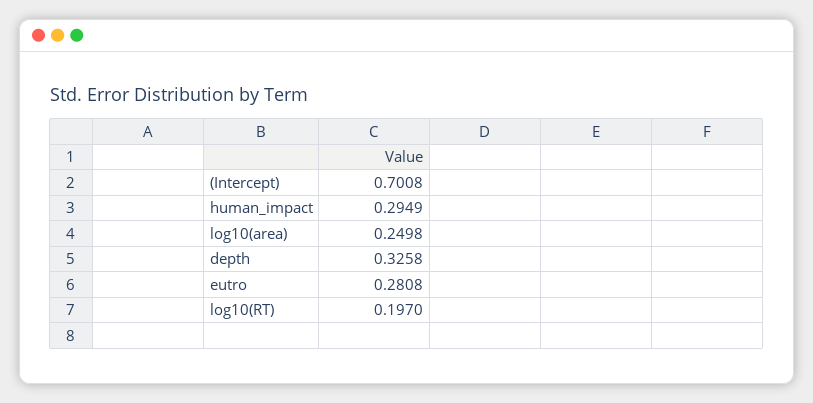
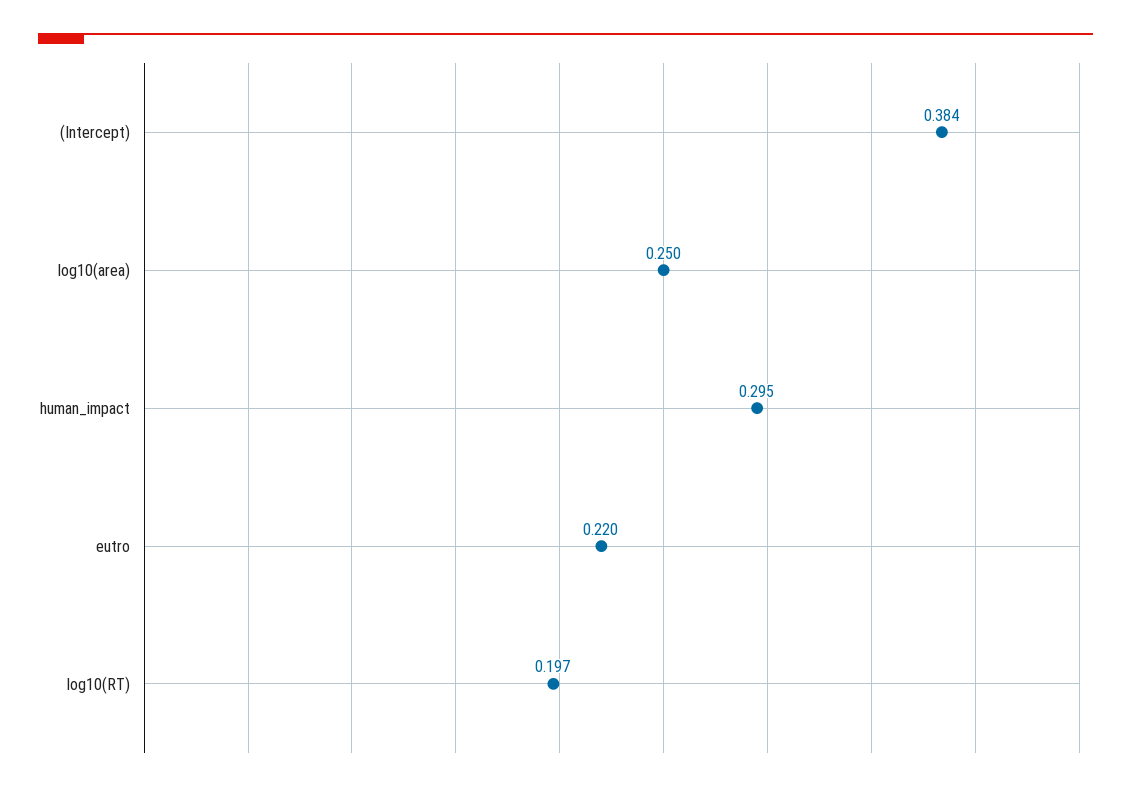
  {
-   "(Intercept)": 0.7008,
+   "(Intercept)": 0.384,
    "human_impact": 0.2949,
    "log10(area)": 0.2498,
-   "depth": 0.3258,
-   "eutro": 0.2808,
+   "eutro": 0.22,
    "log10(RT)": 0.197
  }

